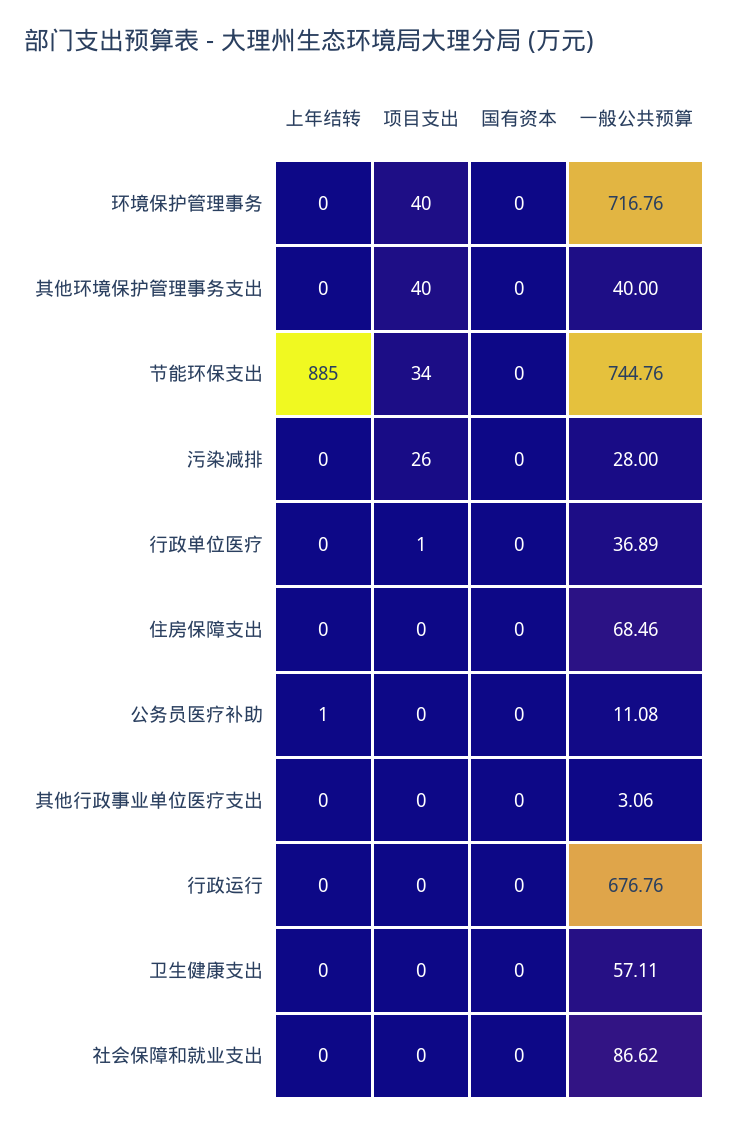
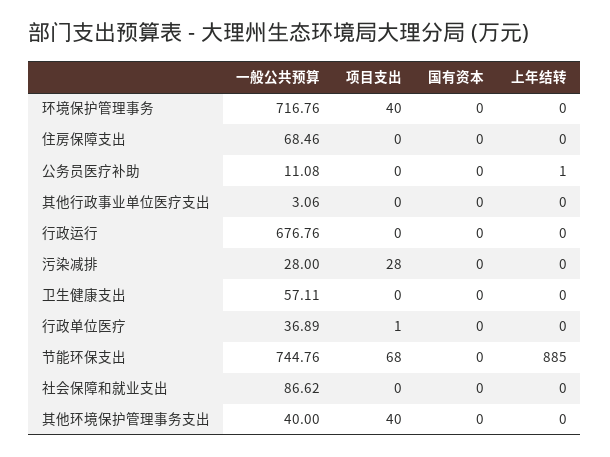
  {
    "上年结转": {
      "环境保护管理事务": 0,
      "其他环境保护管理事务支出": 0,
      "节能环保支出": 885,
      "污染减排": 0,
      "行政单位医疗": 0,
      "住房保障支出": 0,
      "公务员医疗补助": 1,
      "其他行政事业单位医疗支出": 0,
      "行政运行": 0,
      "卫生健康支出": 0,
      "社会保障和就业支出": 0
    },
    "项目支出": {
      "环境保护管理事务": 40,
      "其他环境保护管理事务支出": 40,
-     "节能环保支出": 34,
+     "节能环保支出": 68,
-     "污染减排": 26,
+     "污染减排": 28,
      "行政单位医疗": 1,
      "住房保障支出": 0,
      "公务员医疗补助": 0,
      "其他行政事业单位医疗支出": 0,
      "行政运行": 0,
      "卫生健康支出": 0,
      "社会保障和就业支出": 0
    },
    "国有资本": {
      "环境保护管理事务": 0,
      "其他环境保护管理事务支出": 0,
      "节能环保支出": 0,
      "污染减排": 0,
      "行政单位医疗": 0,
      "住房保障支出": 0,
      "公务员医疗补助": 0,
      "其他行政事业单位医疗支出": 0,
      "行政运行": 0,
      "卫生健康支出": 0,
      "社会保障和就业支出": 0
    },
    "一般公共预算": {
      "环境保护管理事务": 716.76,
      "其他环境保护管理事务支出": 40,
      "节能环保支出": 744.76,
      "污染减排": 28,
      "行政单位医疗": 36.89,
      "住房保障支出": 68.46,
      "公务员医疗补助": 11.08,
      "其他行政事业单位医疗支出": 3.06,
      "行政运行": 676.76,
      "卫生健康支出": 57.11,
      "社会保障和就业支出": 86.62
    }
  }

